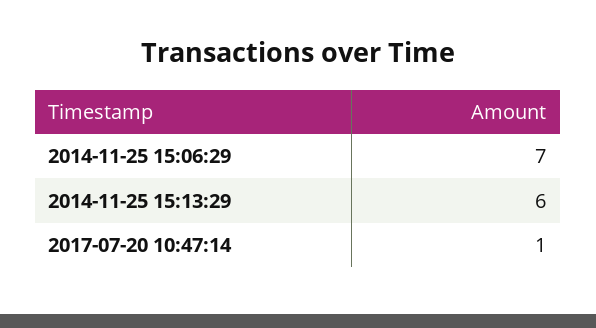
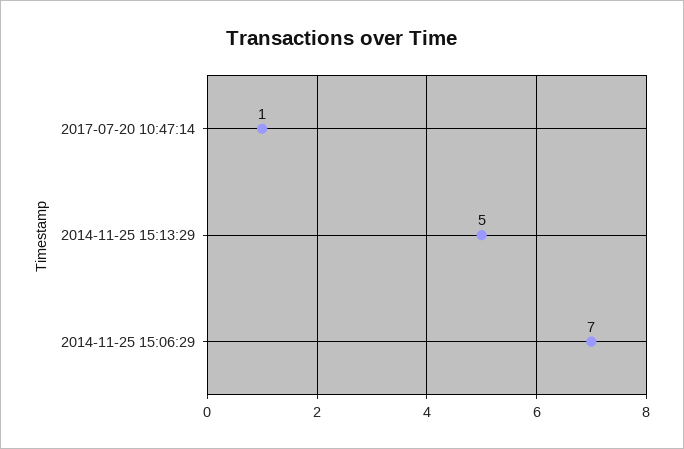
  {
    "2014-11-25 15:06:29": 7,
-   "2014-11-25 15:13:29": 6,
+   "2014-11-25 15:13:29": 5,
    "2017-07-20 10:47:14": 1
  }

